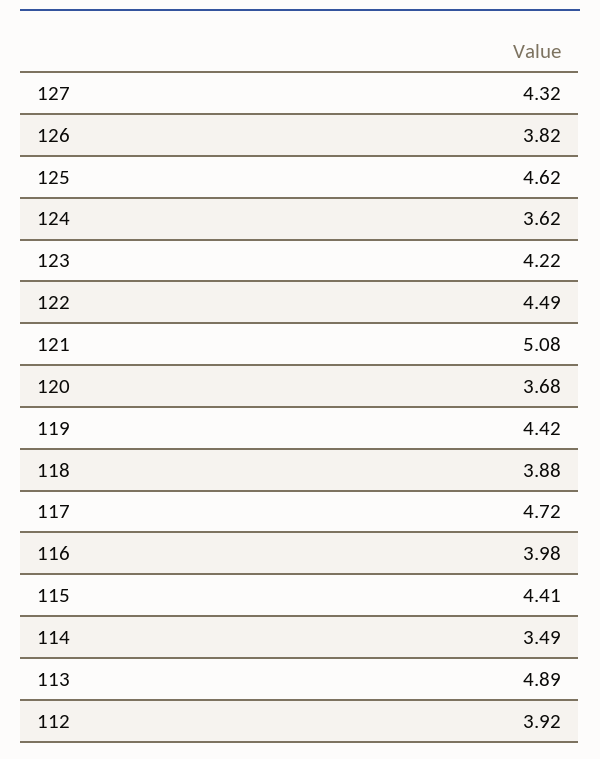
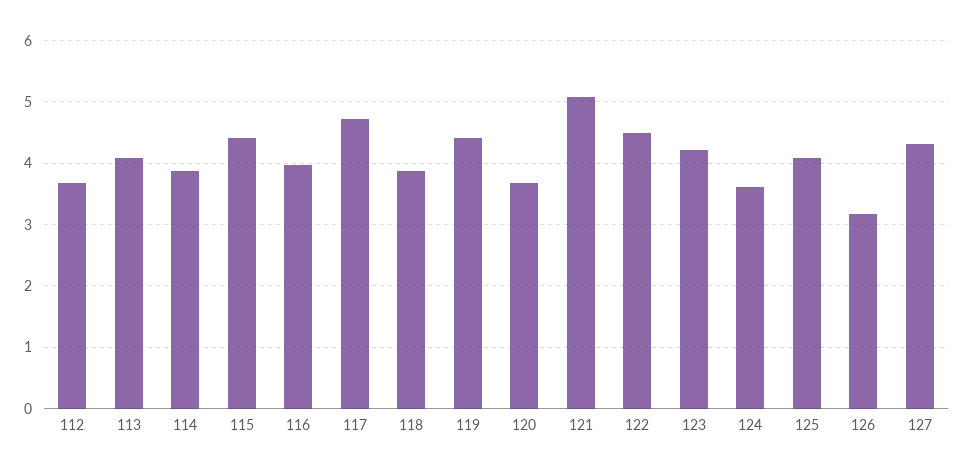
  {
    "127": 4.32,
-   "126": 3.82,
+   "126": 3.2,
-   "125": 4.62,
+   "125": 4.1,
    "124": 3.62,
    "123": 4.22,
    "122": 4.49,
    "121": 5.08,
    "120": 3.68,
    "119": 4.42,
    "118": 3.88,
    "117": 4.72,
    "116": 3.98,
    "115": 4.41,
-   "114": 3.49,
+   "114": 3.9,
-   "113": 4.89,
+   "113": 4.1,
-   "112": 3.92
+   "112": 3.7
  }

